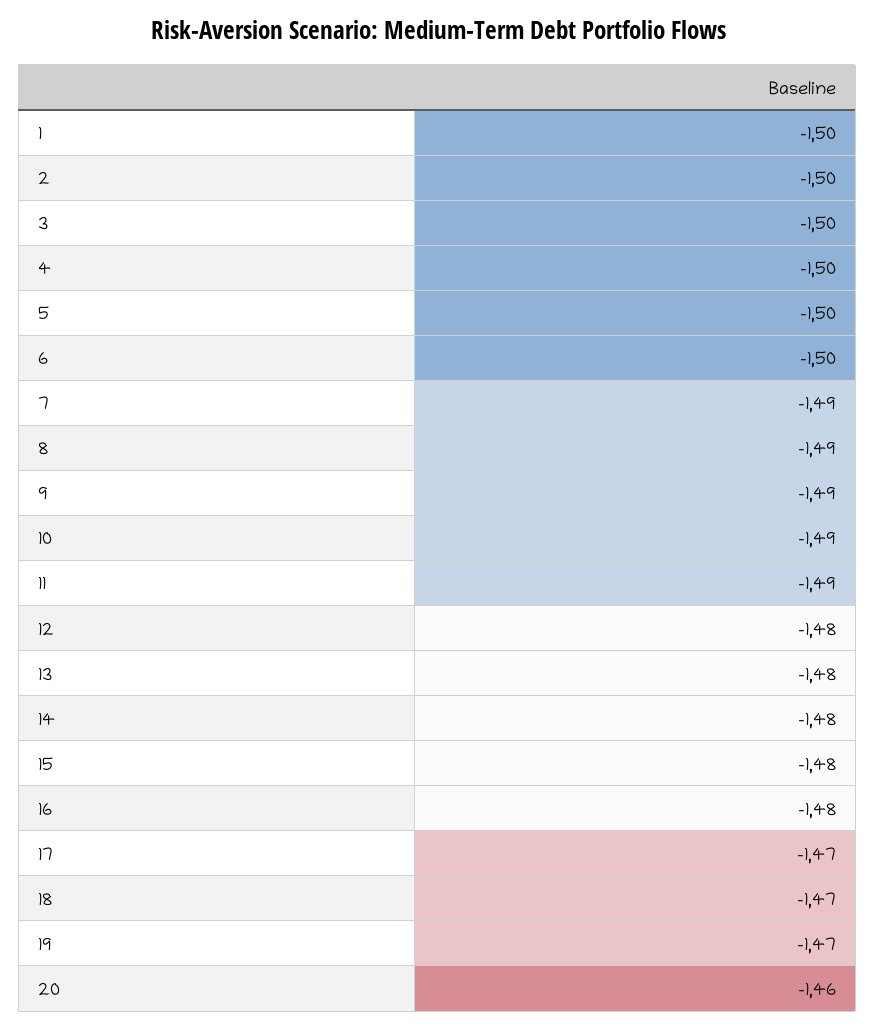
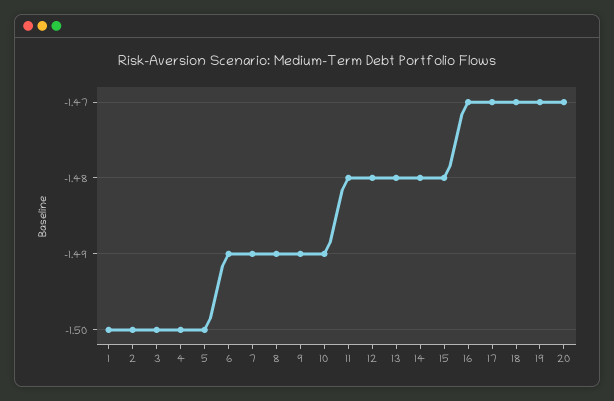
  {
    "1": -1.5,
    "2": -1.5,
    "3": -1.5,
    "4": -1.5,
    "5": -1.5,
-   "6": -1.5,
+   "6": -1.49,
    "7": -1.49,
    "8": -1.49,
    "9": -1.49,
    "10": -1.49,
-   "11": -1.49,
+   "11": -1.48,
    "12": -1.48,
    "13": -1.48,
    "14": -1.48,
    "15": -1.48,
-   "16": -1.48,
+   "16": -1.47,
    "17": -1.47,
    "18": -1.47,
    "19": -1.47,
-   "20": -1.46
+   "20": -1.47
  }

